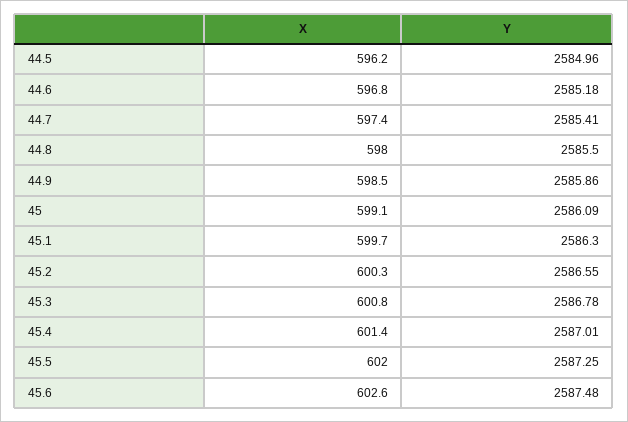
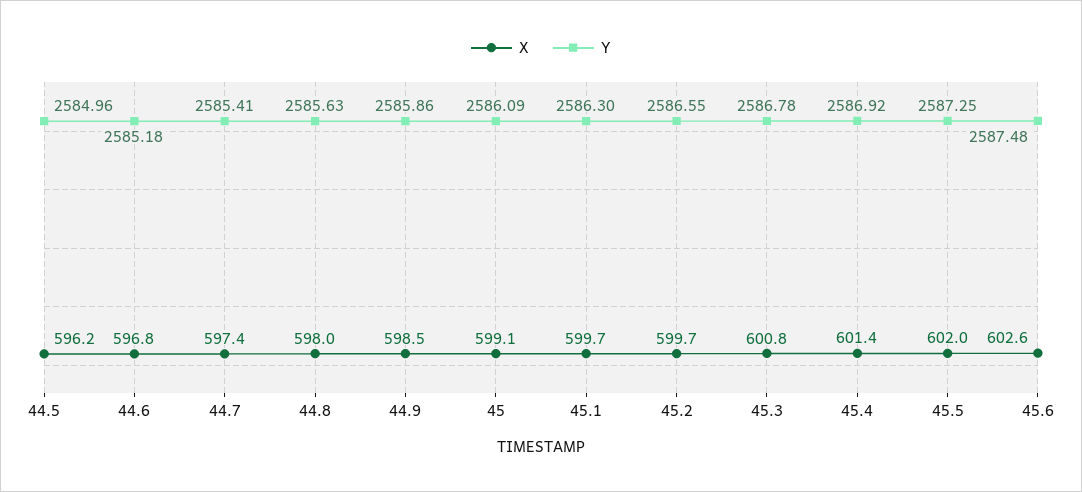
  {
    "X": {
      "44.5": 596.2,
      "44.6": 596.8,
      "44.7": 597.4,
      "44.8": 598,
      "44.9": 598.5,
      "45": 599.1,
      "45.1": 599.7,
-     "45.2": 600.3,
+     "45.2": 599.7,
      "45.3": 600.8,
      "45.4": 601.4,
      "45.5": 602,
      "45.6": 602.6
    },
    "Y": {
      "44.5": 2584.96,
      "44.6": 2585.18,
      "44.7": 2585.41,
-     "44.8": 2585.5,
+     "44.8": 2585.63,
      "44.9": 2585.86,
      "45": 2586.09,
      "45.1": 2586.3,
      "45.2": 2586.55,
      "45.3": 2586.78,
-     "45.4": 2587.01,
+     "45.4": 2586.92,
      "45.5": 2587.25,
      "45.6": 2587.48
    }
  }

